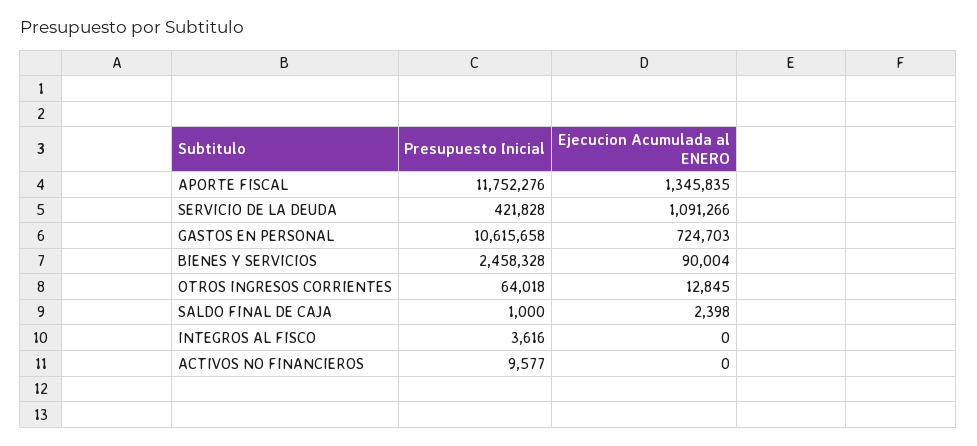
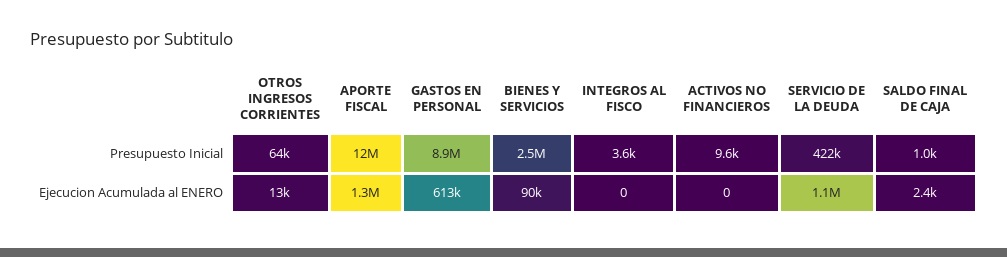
  {
    "Presupuesto Inicial": {
      "APORTE FISCAL": 11752276,
      "SERVICIO DE LA DEUDA": 421828,
-     "GASTOS EN PERSONAL": 10615658,
+     "GASTOS EN PERSONAL": 8900000,
      "BIENES Y SERVICIOS": 2458328,
      "OTROS INGRESOS CORRIENTES": 64018,
      "SALDO FINAL DE CAJA": 1000,
      "INTEGROS AL FISCO": 3616,
      "ACTIVOS NO FINANCIEROS": 9577
    },
    "Ejecucion Acumulada al ENERO": {
      "APORTE FISCAL": 1345835,
      "SERVICIO DE LA DEUDA": 1091266,
-     "GASTOS EN PERSONAL": 724703,
+     "GASTOS EN PERSONAL": 613000,
      "BIENES Y SERVICIOS": 90004,
      "OTROS INGRESOS CORRIENTES": 12845,
      "SALDO FINAL DE CAJA": 2398,
      "INTEGROS AL FISCO": 0,
      "ACTIVOS NO FINANCIEROS": 0
    }
  }

